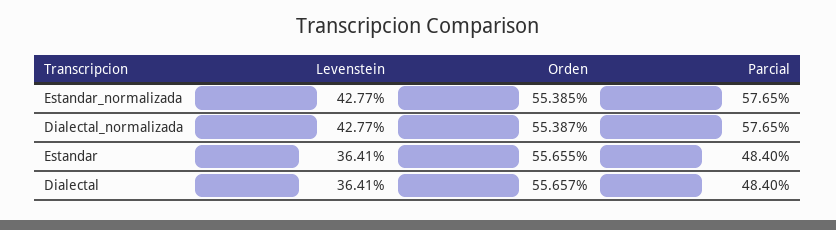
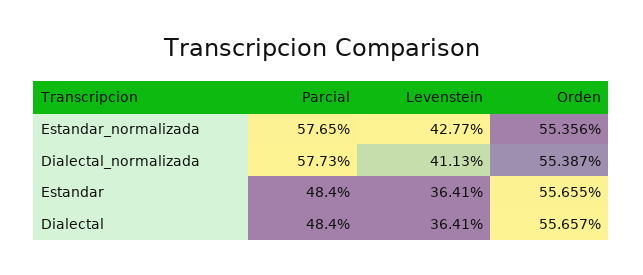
  {
    "Levenstein": {
      "Estandar_normalizada": 42.77,
-     "Dialectal_normalizada": 42.77,
+     "Dialectal_normalizada": 41.13,
      "Estandar": 36.41,
      "Dialectal": 36.41
    },
    "Orden": {
-     "Estandar_normalizada": 55.385,
+     "Estandar_normalizada": 55.356,
      "Dialectal_normalizada": 55.387,
      "Estandar": 55.655,
      "Dialectal": 55.657
    },
    "Parcial": {
      "Estandar_normalizada": 57.65,
-     "Dialectal_normalizada": 57.65,
+     "Dialectal_normalizada": 57.73,
      "Estandar": 48.4,
      "Dialectal": 48.4
    }
  }

